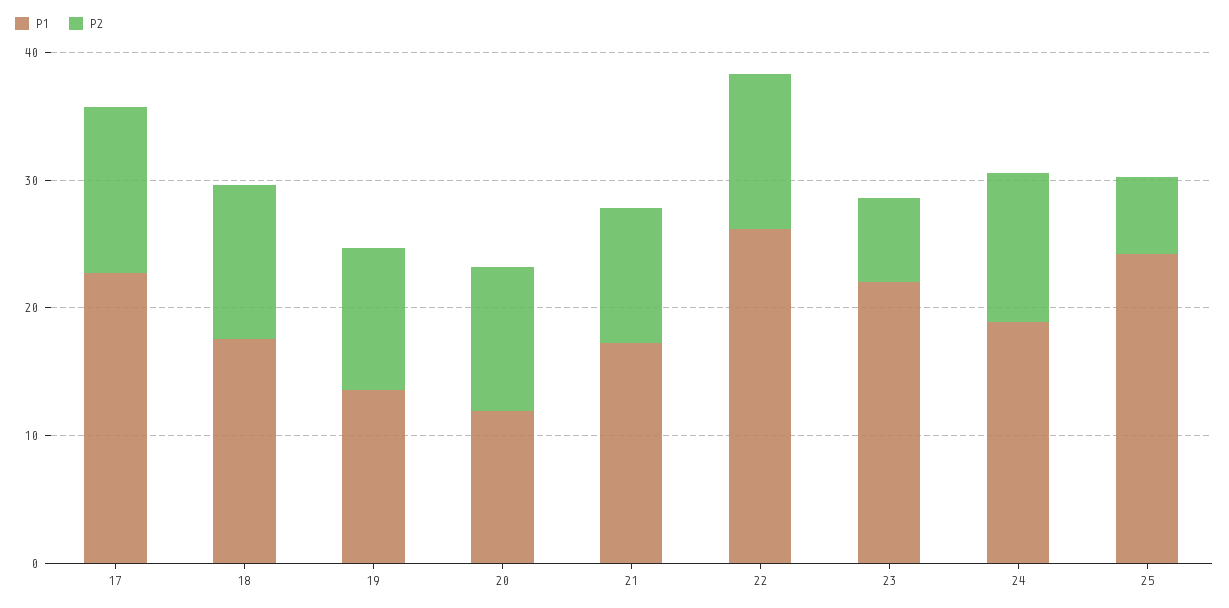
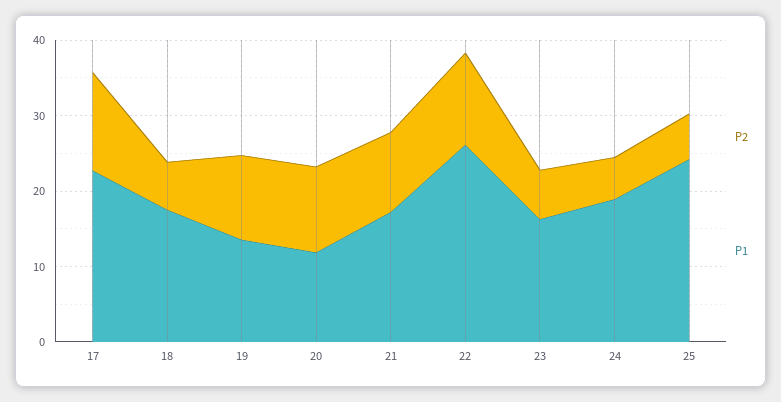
  {
    "P1": {
      "17": 22,
      "18": 18,
      "19": 14,
      "20": 12,
      "21": 18,
      "22": 26,
-     "23": 22,
+     "23": 16,
      "24": 18,
      "25": 24
    },
    "P2": {
      "17": 12,
-     "18": 12,
+     "18": 6,
      "19": 12,
      "20": 12,
      "21": 10,
      "22": 12,
      "23": 6,
-     "24": 12,
+     "24": 6,
      "25": 6
    }
  }

